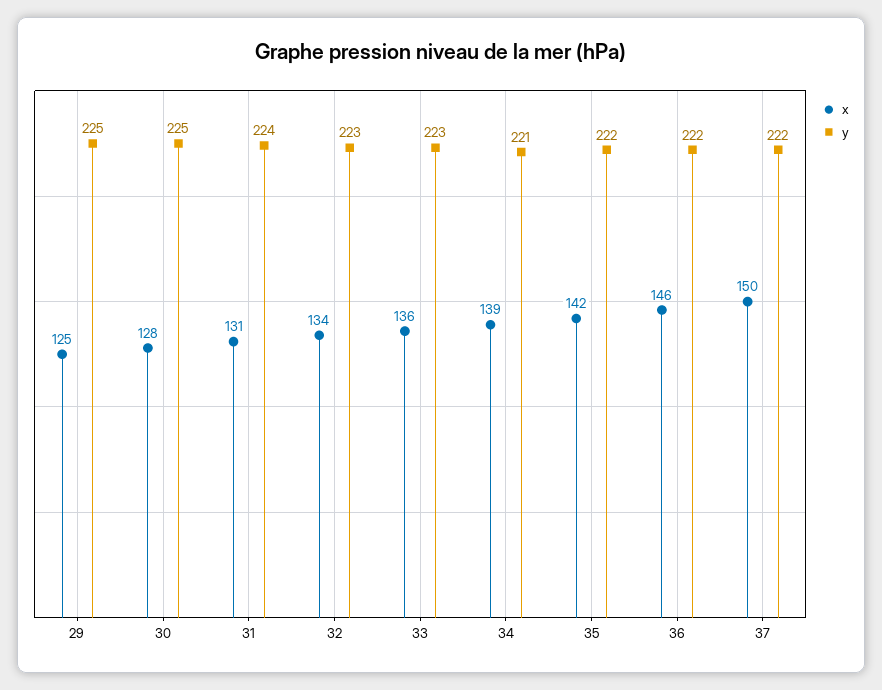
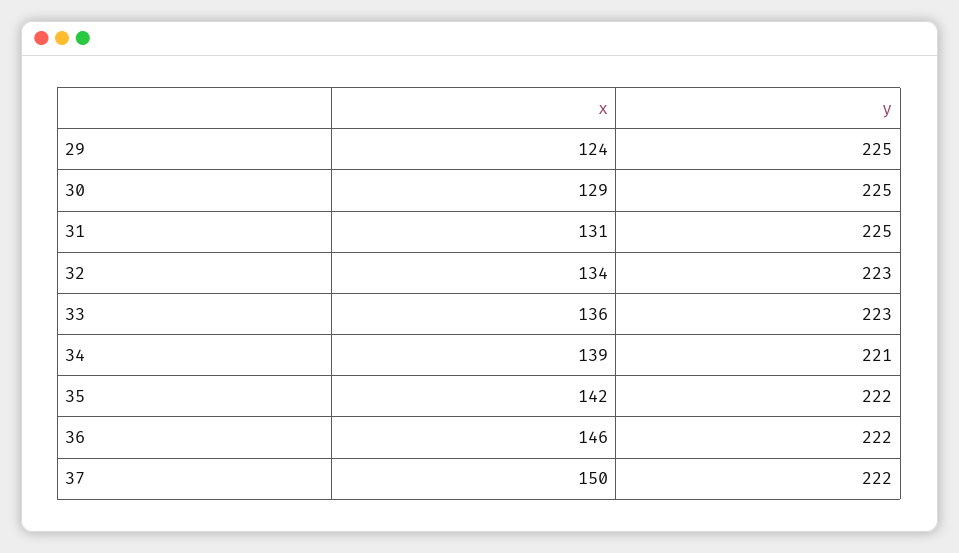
  {
    "x": {
-     "29": 125,
+     "29": 124,
-     "30": 128,
+     "30": 129,
      "31": 131,
      "32": 134,
      "33": 136,
      "34": 139,
      "35": 142,
      "36": 146,
      "37": 150
    },
    "y": {
      "29": 225,
      "30": 225,
-     "31": 224,
+     "31": 225,
      "32": 223,
      "33": 223,
      "34": 221,
      "35": 222,
      "36": 222,
      "37": 222
    }
  }

